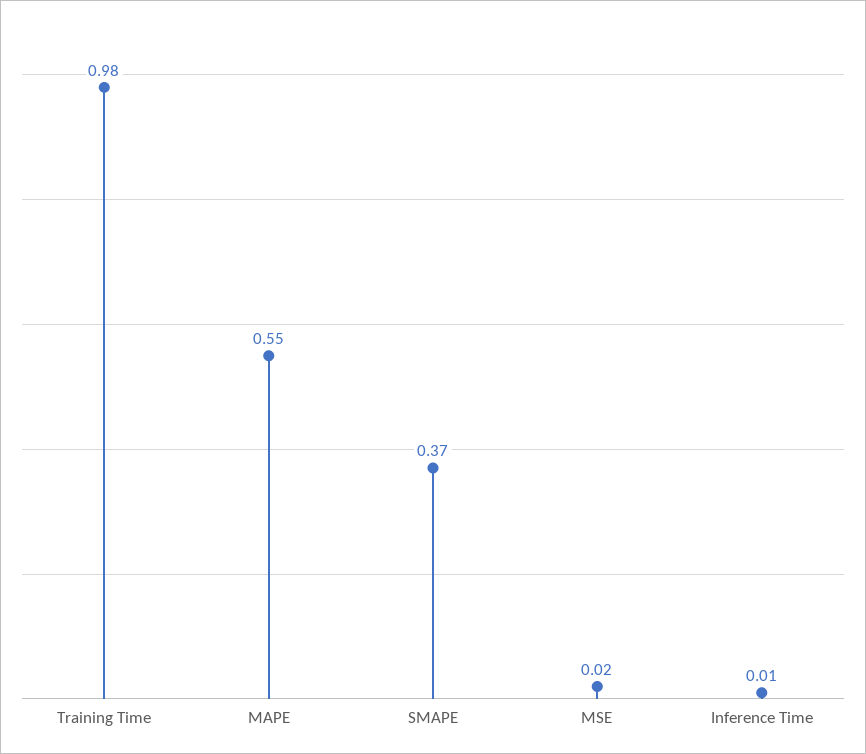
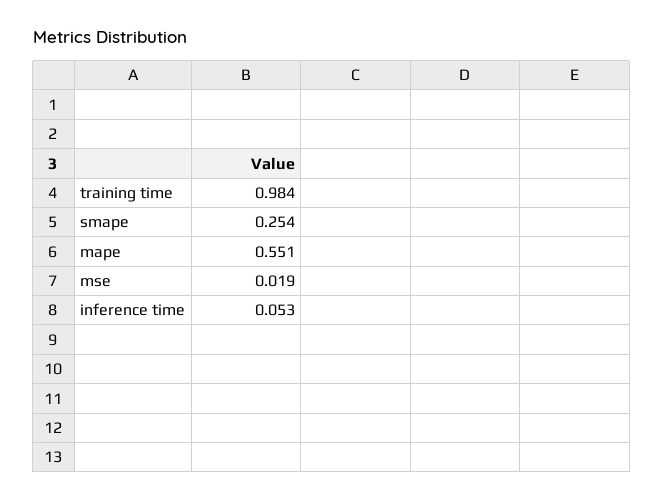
  {
    "Training Time": 0.984,
    "MAPE": 0.551,
-   "SMAPE": 0.37,
+   "SMAPE": 0.254,
    "MSE": 0.019,
-   "Inference Time": 0.01
+   "Inference Time": 0.053
  }

